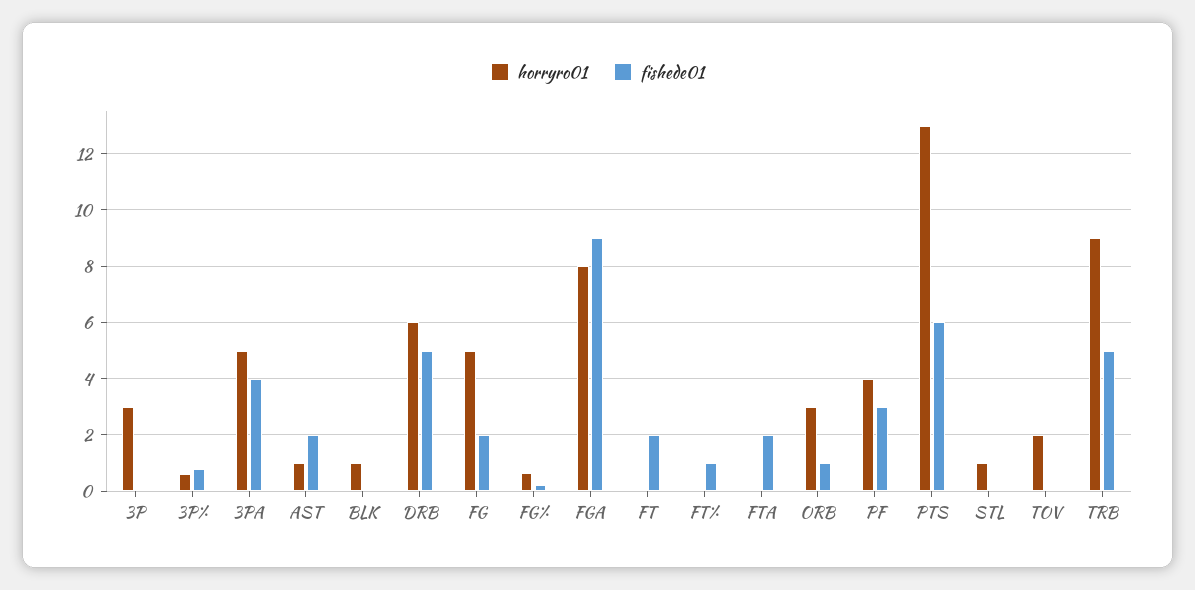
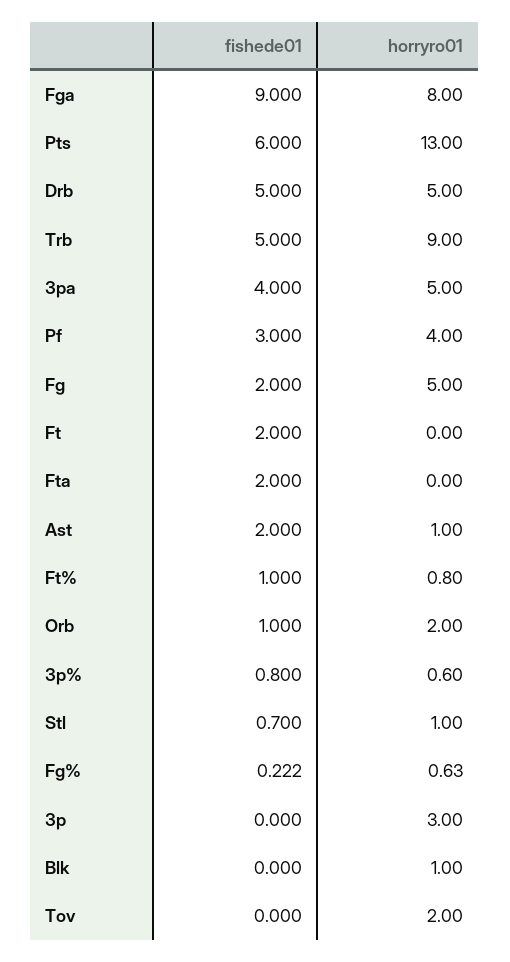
  {
    "horryro01": {
      "3P": 3,
      "3P%": 0.6,
      "3PA": 5,
      "AST": 1,
      "BLK": 1,
-     "DRB": 6,
+     "DRB": 5,
      "FG": 5,
      "FG%": 0.63,
      "FGA": 8,
      "FT": 0,
-     "FT%": 0,
+     "FT%": 0.8,
      "FTA": 0,
-     "ORB": 3,
+     "ORB": 2,
      "PF": 4,
      "PTS": 13,
      "STL": 1,
      "TOV": 2,
      "TRB": 9
    },
    "fishede01": {
      "3P": 0,
      "3P%": 0.8,
      "3PA": 4,
      "AST": 2,
      "BLK": 0,
      "DRB": 5,
      "FG": 2,
      "FG%": 0.222,
      "FGA": 9,
      "FT": 2,
      "FT%": 1,
      "FTA": 2,
      "ORB": 1,
      "PF": 3,
      "PTS": 6,
-     "STL": 0,
+     "STL": 0.7,
      "TOV": 0,
      "TRB": 5
    }
  }

